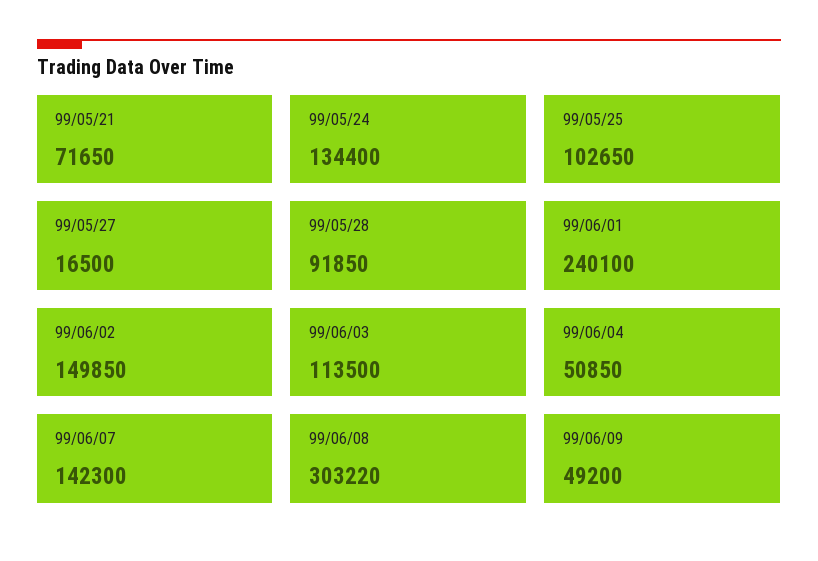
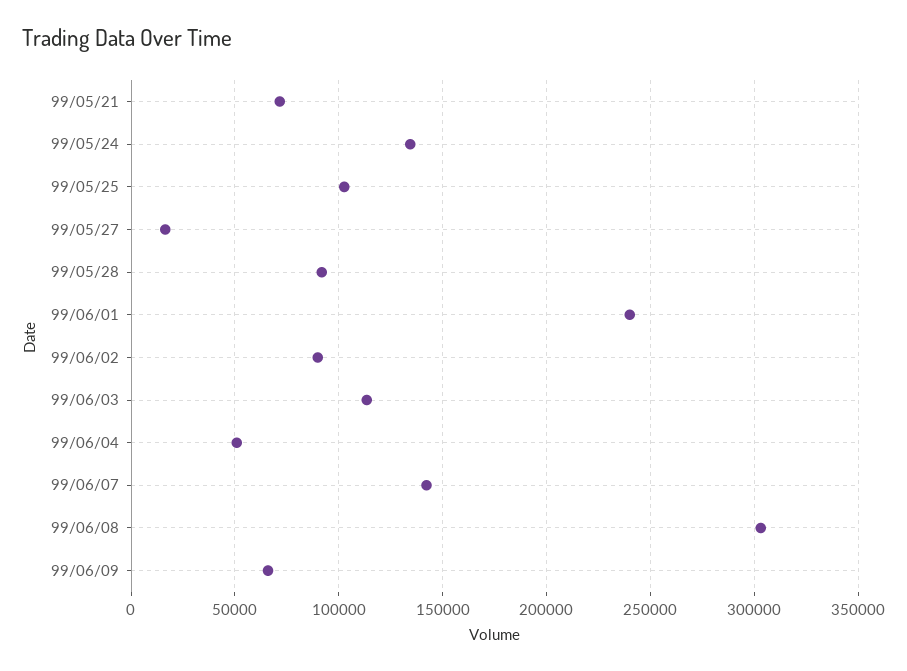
  {
    "99/05/21": 71650,
    "99/05/24": 134400,
    "99/05/25": 102650,
    "99/05/27": 16500,
    "99/05/28": 91850,
    "99/06/01": 240100,
-   "99/06/02": 149850,
+   "99/06/02": 90000,
    "99/06/03": 113500,
    "99/06/04": 50850,
    "99/06/07": 142300,
    "99/06/08": 303220,
-   "99/06/09": 49200
+   "99/06/09": 65000
  }

